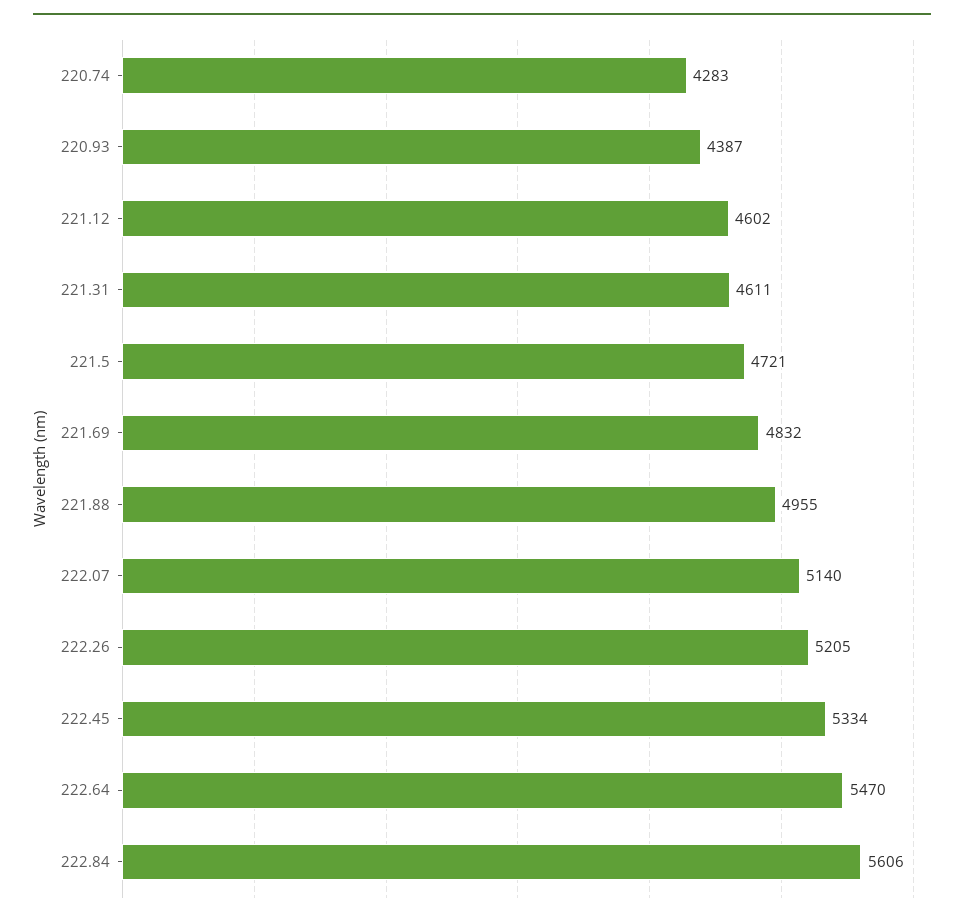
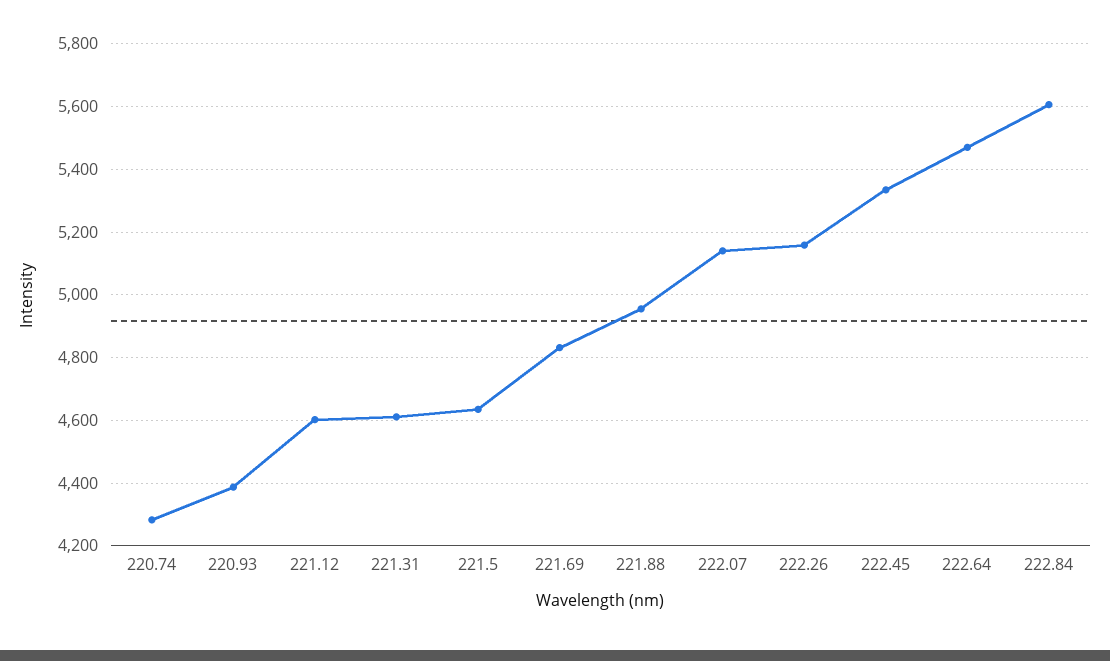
  {
    "220.74": 4283,
    "220.93": 4387,
    "221.12": 4602,
    "221.31": 4611,
-   "221.5": 4721,
+   "221.5": 4640,
    "221.69": 4832,
    "221.88": 4955,
    "222.07": 5140,
-   "222.26": 5205,
+   "222.26": 5160,
    "222.45": 5334,
    "222.64": 5470,
    "222.84": 5606
  }

